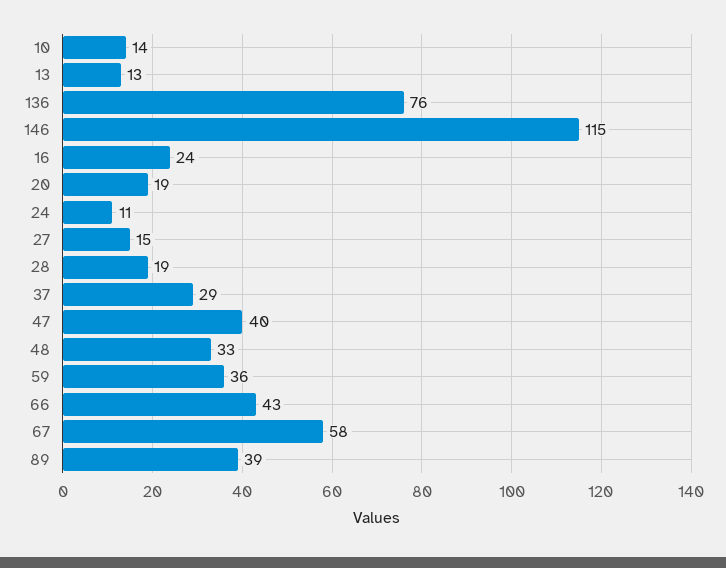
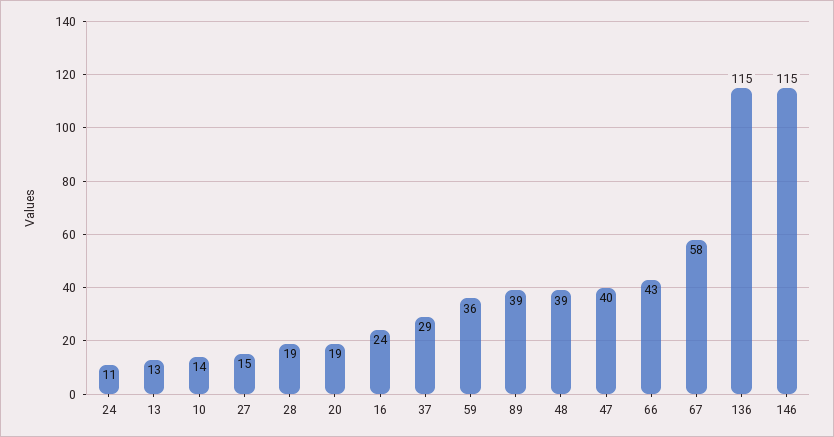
  {
    "10": 14,
    "13": 13,
-   "136": 76,
+   "136": 115,
    "146": 115,
    "16": 24,
    "20": 19,
    "24": 11,
    "27": 15,
    "28": 19,
    "37": 29,
    "47": 40,
-   "48": 33,
+   "48": 39,
    "59": 36,
    "66": 43,
    "67": 58,
    "89": 39
  }

